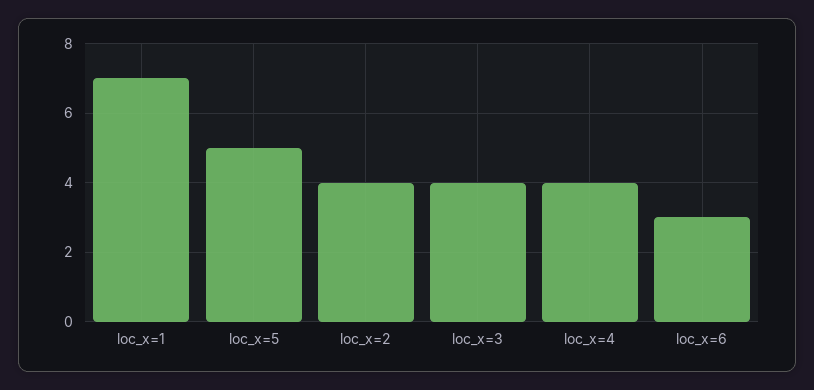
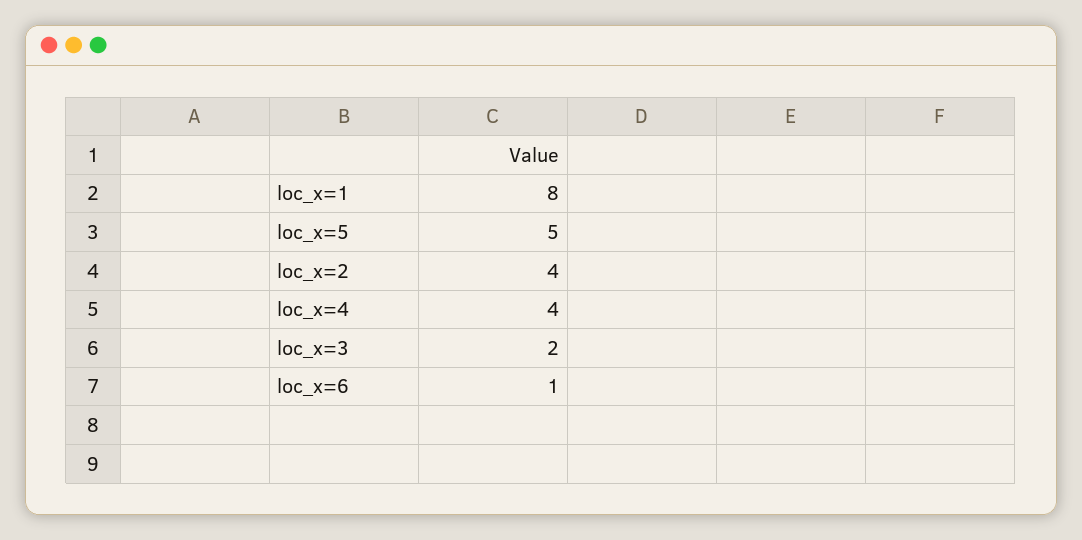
  {
-   "loc_x=1": 7,
+   "loc_x=1": 8,
    "loc_x=5": 5,
    "loc_x=2": 4,
-   "loc_x=3": 4,
+   "loc_x=3": 2,
    "loc_x=4": 4,
-   "loc_x=6": 3
+   "loc_x=6": 1
  }

